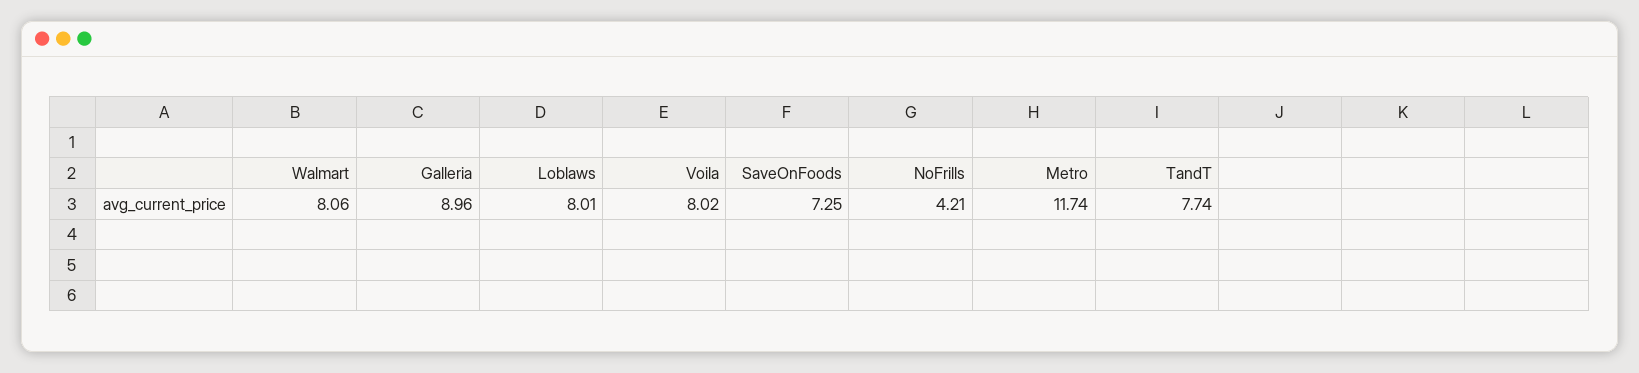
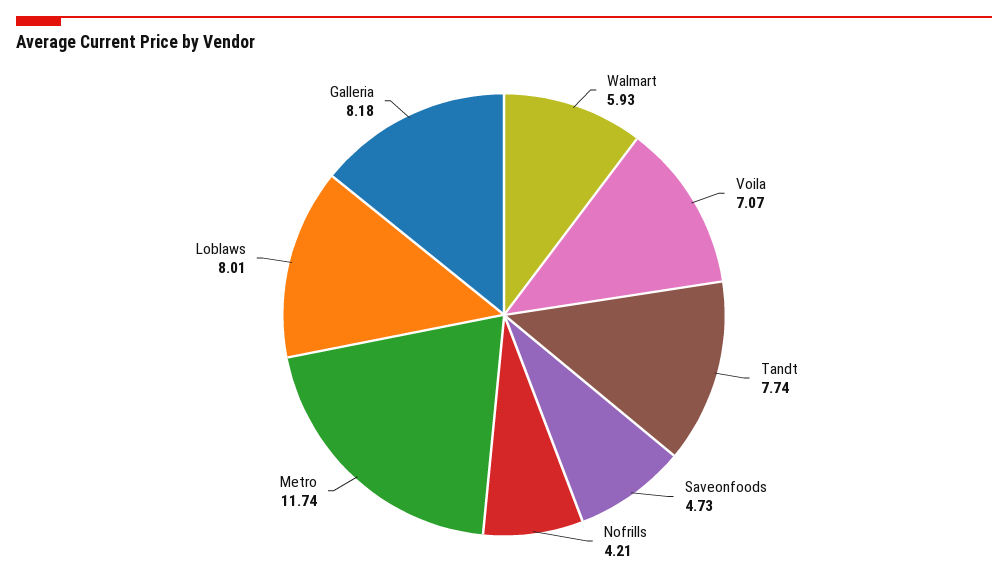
  {
-   "Walmart": 8.06,
+   "Walmart": 5.93,
-   "Galleria": 8.96,
+   "Galleria": 8.18,
    "Loblaws": 8.01,
-   "Voila": 8.02,
+   "Voila": 7.07,
-   "SaveOnFoods": 7.25,
+   "SaveOnFoods": 4.73,
    "NoFrills": 4.21,
    "Metro": 11.74,
    "TandT": 7.74
  }

